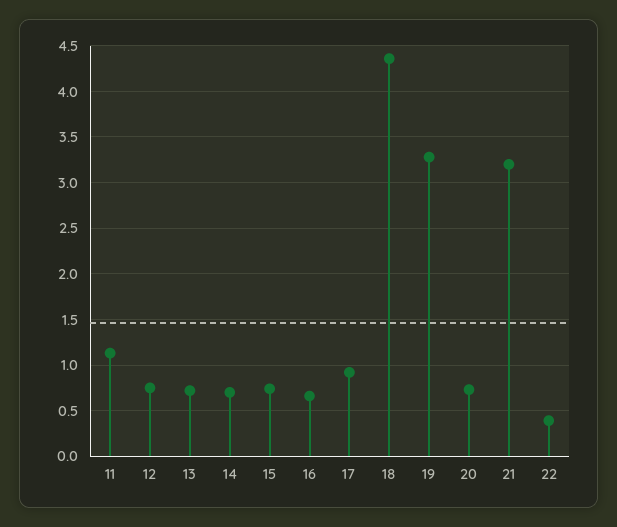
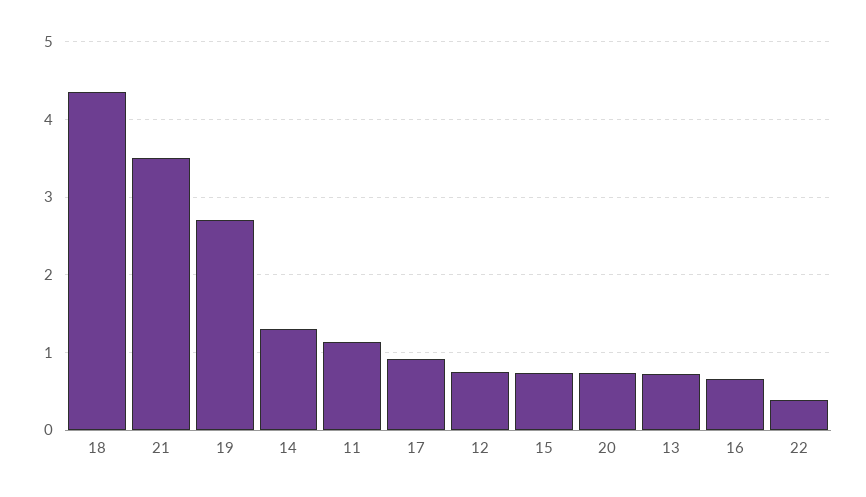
  {
    "11": 1.1,
    "12": 0.8,
    "13": 0.7,
-   "14": 0.7,
+   "14": 1.3,
    "15": 0.7,
    "16": 0.7,
    "17": 0.9,
    "18": 4.4,
-   "19": 3.3,
+   "19": 2.7,
    "20": 0.7,
-   "21": 3.2,
+   "21": 3.5,
    "22": 0.4
  }

